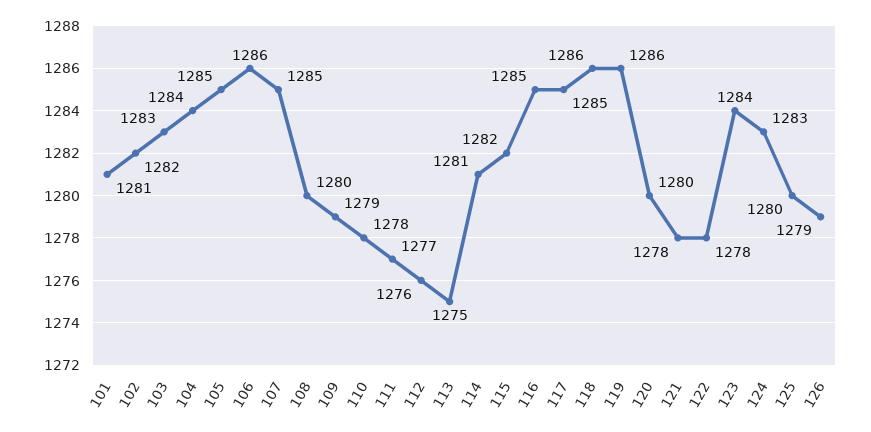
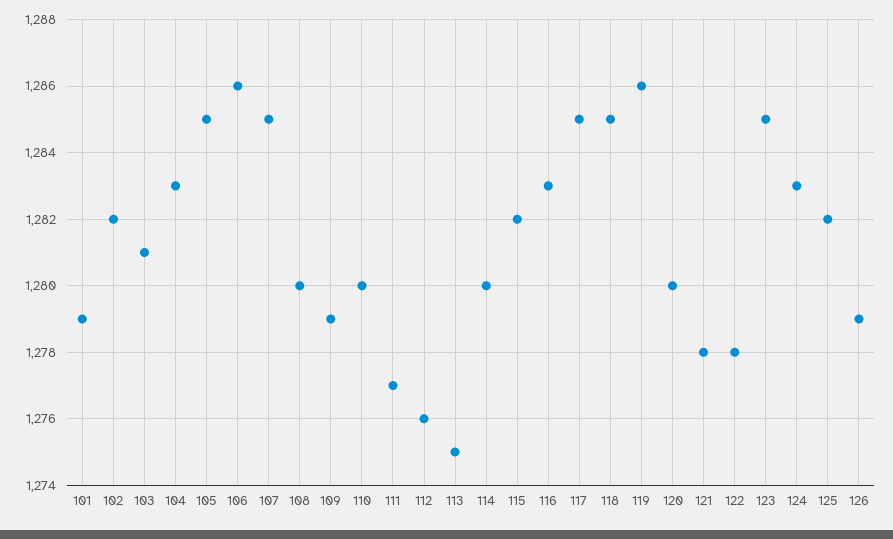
  {
-   "101": 1281,
+   "101": 1279,
    "102": 1282,
-   "103": 1283,
+   "103": 1281,
-   "104": 1284,
+   "104": 1283,
    "105": 1285,
    "106": 1286,
    "107": 1285,
    "108": 1280,
    "109": 1279,
-   "110": 1278,
+   "110": 1280,
    "111": 1277,
    "112": 1276,
    "113": 1275,
-   "114": 1281,
+   "114": 1280,
    "115": 1282,
-   "116": 1285,
+   "116": 1283,
    "117": 1285,
-   "118": 1286,
+   "118": 1285,
    "119": 1286,
    "120": 1280,
    "121": 1278,
    "122": 1278,
-   "123": 1284,
+   "123": 1285,
    "124": 1283,
-   "125": 1280,
+   "125": 1282,
    "126": 1279
  }

